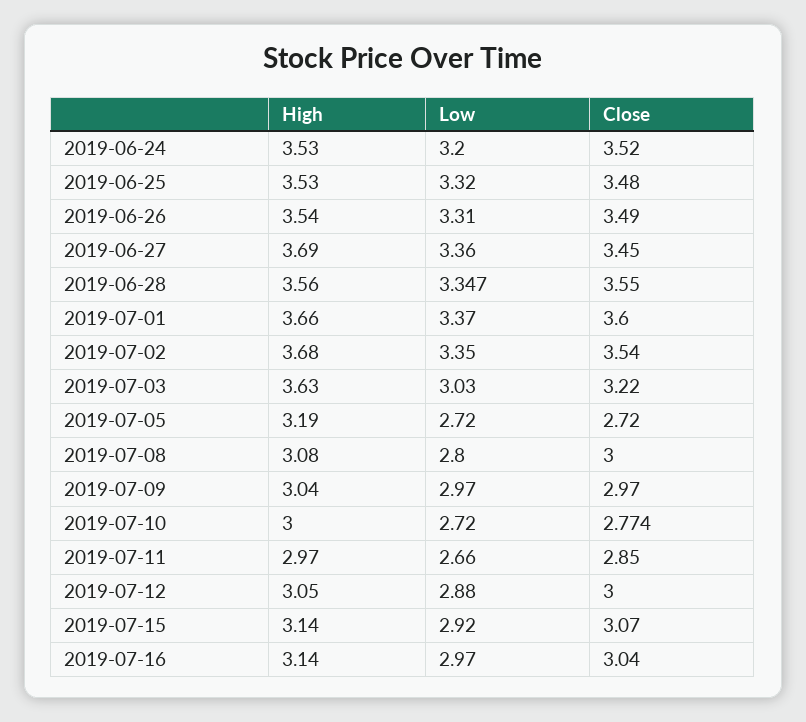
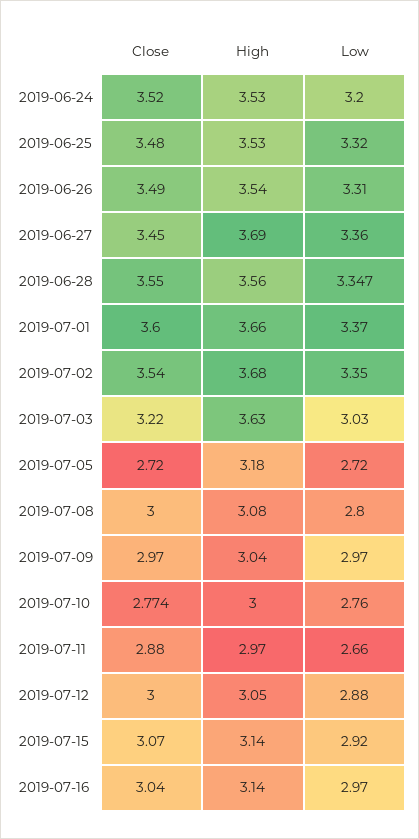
  {
    "High": {
      "2019-06-24": 3.53,
      "2019-06-25": 3.53,
      "2019-06-26": 3.54,
      "2019-06-27": 3.69,
      "2019-06-28": 3.56,
      "2019-07-01": 3.66,
      "2019-07-02": 3.68,
      "2019-07-03": 3.63,
-     "2019-07-05": 3.19,
+     "2019-07-05": 3.18,
      "2019-07-08": 3.08,
      "2019-07-09": 3.04,
      "2019-07-10": 3,
      "2019-07-11": 2.97,
      "2019-07-12": 3.05,
      "2019-07-15": 3.14,
      "2019-07-16": 3.14
    },
    "Low": {
      "2019-06-24": 3.2,
      "2019-06-25": 3.32,
      "2019-06-26": 3.31,
      "2019-06-27": 3.36,
      "2019-06-28": 3.347,
      "2019-07-01": 3.37,
      "2019-07-02": 3.35,
      "2019-07-03": 3.03,
      "2019-07-05": 2.72,
      "2019-07-08": 2.8,
      "2019-07-09": 2.97,
-     "2019-07-10": 2.72,
+     "2019-07-10": 2.76,
      "2019-07-11": 2.66,
      "2019-07-12": 2.88,
      "2019-07-15": 2.92,
      "2019-07-16": 2.97
    },
    "Close": {
      "2019-06-24": 3.52,
      "2019-06-25": 3.48,
      "2019-06-26": 3.49,
      "2019-06-27": 3.45,
      "2019-06-28": 3.55,
      "2019-07-01": 3.6,
      "2019-07-02": 3.54,
      "2019-07-03": 3.22,
      "2019-07-05": 2.72,
      "2019-07-08": 3,
      "2019-07-09": 2.97,
      "2019-07-10": 2.774,
-     "2019-07-11": 2.85,
+     "2019-07-11": 2.88,
      "2019-07-12": 3,
      "2019-07-15": 3.07,
      "2019-07-16": 3.04
    }
  }

